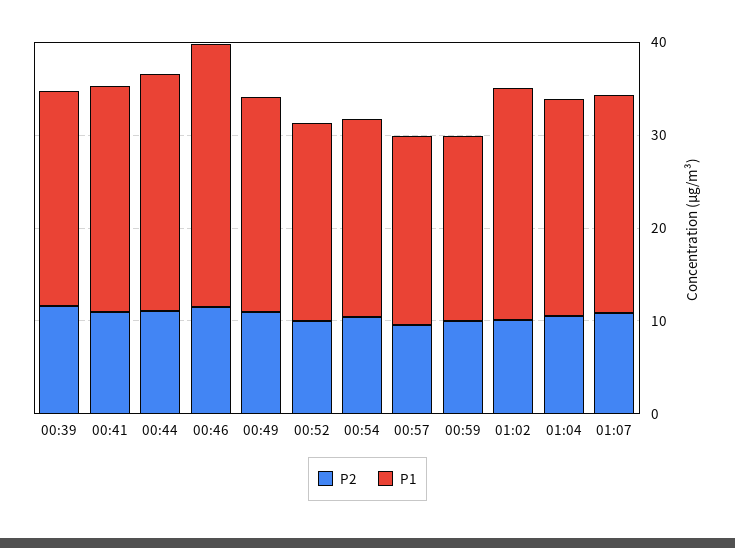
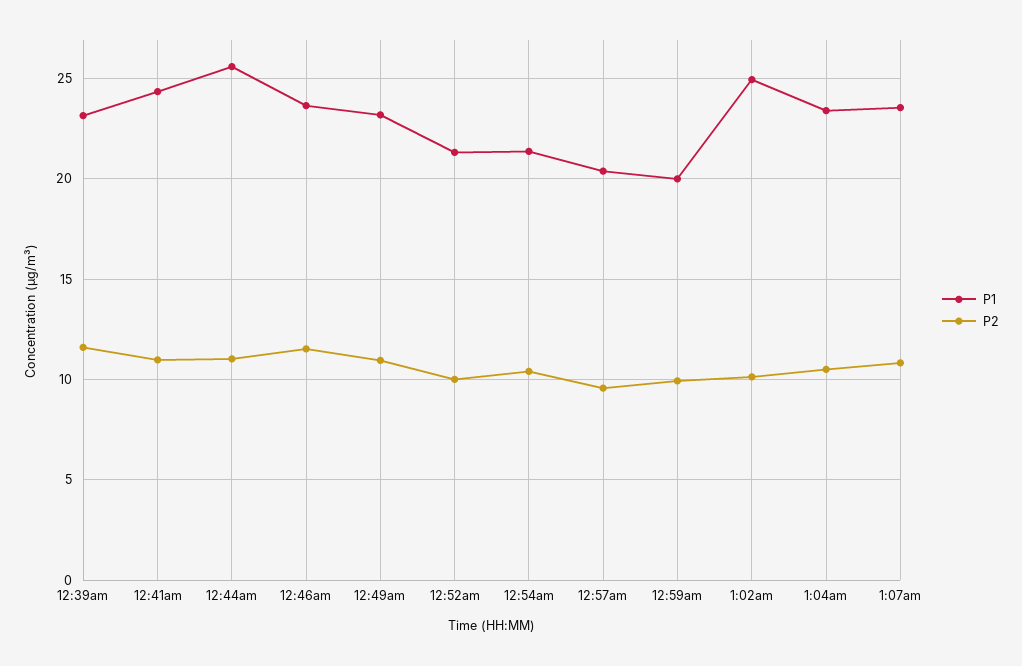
  {
    "P2": {
      "00:39": 11.5,
      "00:41": 11,
      "00:44": 11,
      "00:46": 11.5,
      "00:49": 11,
      "00:52": 10,
      "00:54": 10.5,
      "00:57": 9.5,
      "00:59": 10,
      "01:02": 10,
      "01:04": 10.5,
      "01:07": 11
    },
    "P1": {
      "00:39": 23,
      "00:41": 24.5,
      "00:44": 25.5,
-     "00:46": 28,
+     "00:46": 23.5,
      "00:49": 23,
      "00:52": 21.5,
      "00:54": 21.5,
      "00:57": 20.5,
      "00:59": 20,
      "01:02": 25,
      "01:04": 23.5,
      "01:07": 23.5
    }
  }

